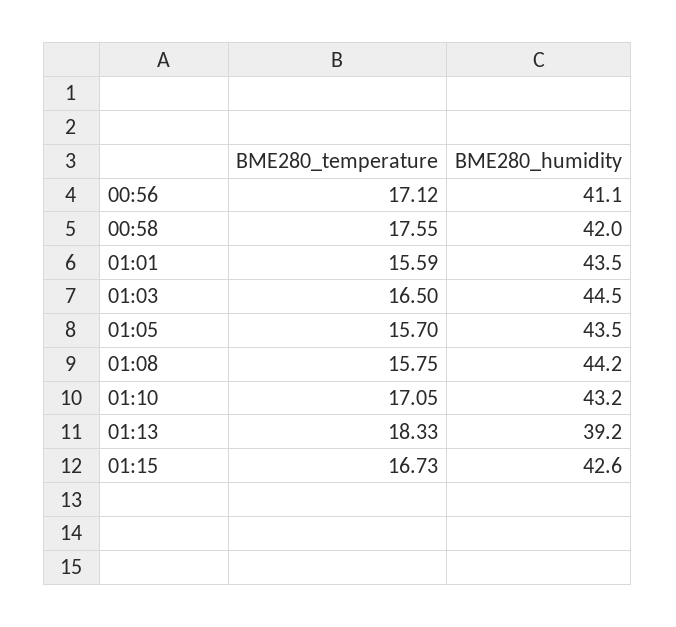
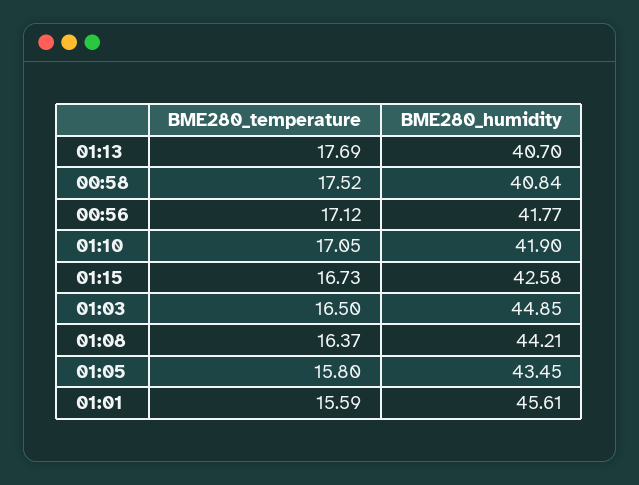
  {
    "BME280_temperature": {
      "00:56": 17.12,
-     "00:58": 17.55,
+     "00:58": 17.52,
      "01:01": 15.59,
      "01:03": 16.5,
-     "01:05": 15.7,
+     "01:05": 15.8,
-     "01:08": 15.75,
+     "01:08": 16.37,
      "01:10": 17.05,
-     "01:13": 18.33,
+     "01:13": 17.69,
      "01:15": 16.73
    },
    "BME280_humidity": {
-     "00:56": 41.1,
+     "00:56": 41.77,
-     "00:58": 42,
+     "00:58": 40.84,
-     "01:01": 43.5,
+     "01:01": 45.61,
-     "01:03": 44.5,
+     "01:03": 44.85,
      "01:05": 43.45,
      "01:08": 44.21,
-     "01:10": 43.2,
+     "01:10": 41.9,
-     "01:13": 39.2,
+     "01:13": 40.7,
      "01:15": 42.58
    }
  }

